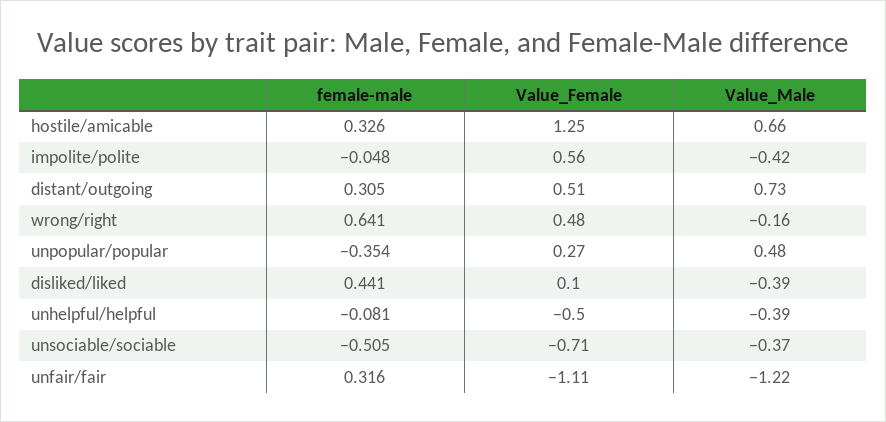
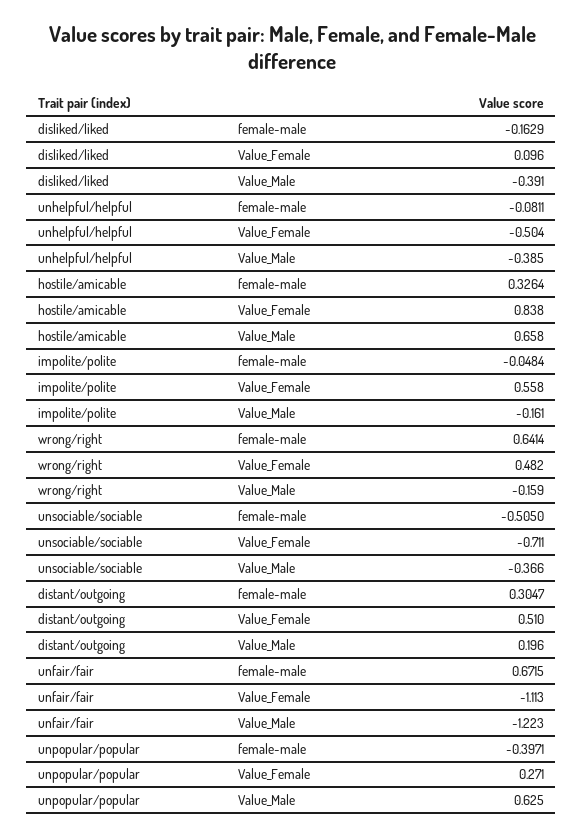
  {
    "female-male": {
      "hostile/amicable": 0.3264,
      "impolite/polite": -0.0484,
      "distant/outgoing": 0.3047,
      "wrong/right": 0.6414,
-     "unpopular/popular": -0.354,
+     "unpopular/popular": -0.3971,
-     "disliked/liked": 0.441,
+     "disliked/liked": -0.1629,
      "unhelpful/helpful": -0.0811,
      "unsociable/sociable": -0.505,
-     "unfair/fair": 0.316
+     "unfair/fair": 0.6715
    },
    "Value_Female": {
-     "hostile/amicable": 1.25,
+     "hostile/amicable": 0.838,
      "impolite/polite": 0.558,
      "distant/outgoing": 0.51,
      "wrong/right": 0.482,
      "unpopular/popular": 0.271,
      "disliked/liked": 0.096,
      "unhelpful/helpful": -0.504,
      "unsociable/sociable": -0.711,
      "unfair/fair": -1.113
    },
    "Value_Male": {
      "hostile/amicable": 0.658,
-     "impolite/polite": -0.42,
+     "impolite/polite": -0.161,
-     "distant/outgoing": 0.73,
+     "distant/outgoing": 0.196,
      "wrong/right": -0.159,
-     "unpopular/popular": 0.48,
+     "unpopular/popular": 0.625,
      "disliked/liked": -0.391,
      "unhelpful/helpful": -0.385,
      "unsociable/sociable": -0.366,
      "unfair/fair": -1.223
    }
  }

